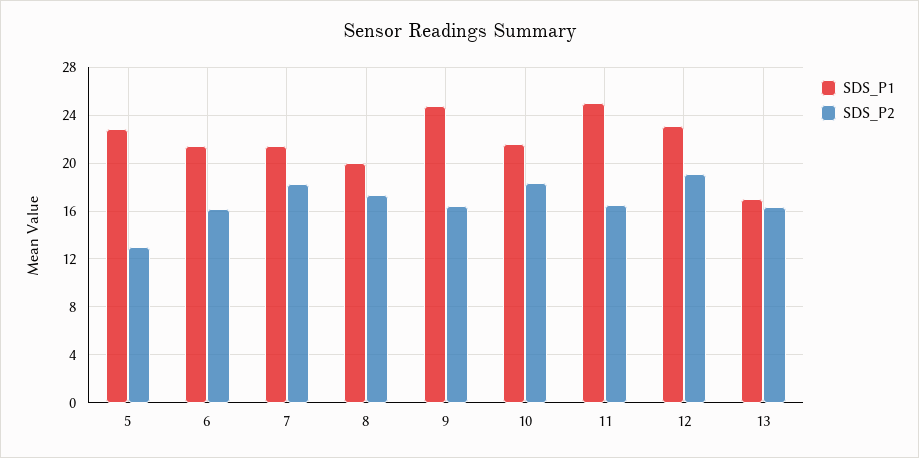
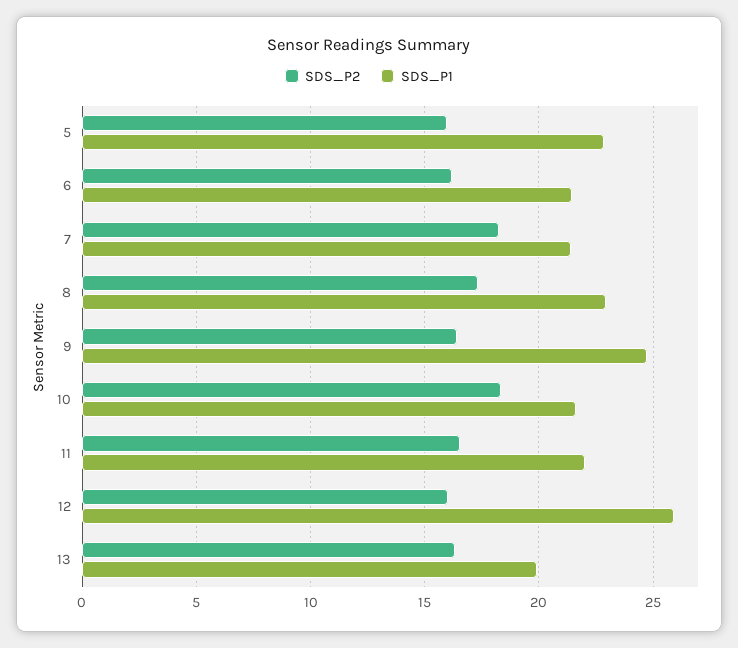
  {
    "SDS_P1": {
      "5": 23,
      "6": 21.5,
      "7": 21.5,
-     "8": 20,
+     "8": 23,
      "9": 24.5,
      "10": 21.5,
-     "11": 25,
+     "11": 22,
-     "12": 23,
+     "12": 26,
-     "13": 17
+     "13": 20
    },
    "SDS_P2": {
-     "5": 13,
+     "5": 16,
      "6": 16,
      "7": 18.5,
      "8": 17.5,
      "9": 16.5,
      "10": 18.5,
      "11": 16.5,
-     "12": 19,
+     "12": 16,
      "13": 16.5
    }
  }

